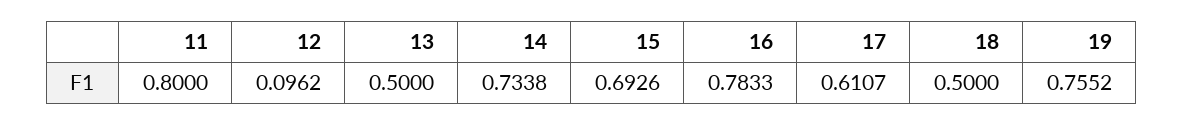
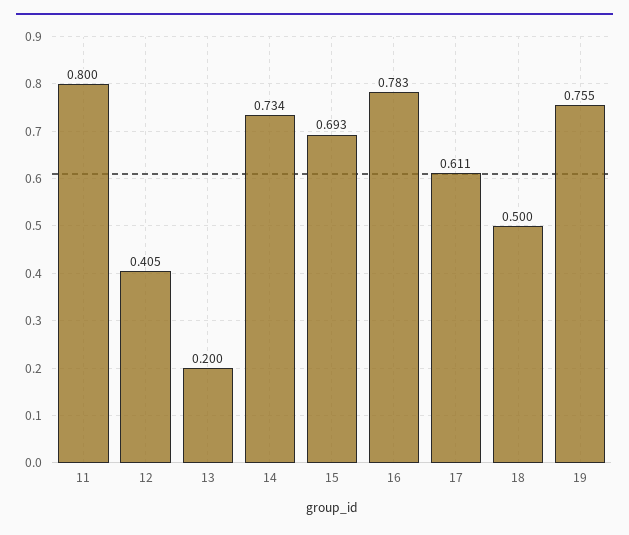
  {
    "11": 0.8,
-   "12": 0.0962,
+   "12": 0.405,
-   "13": 0.5,
+   "13": 0.2,
    "14": 0.7338,
    "15": 0.6926,
    "16": 0.7833,
    "17": 0.6107,
    "18": 0.5,
    "19": 0.7552
  }

